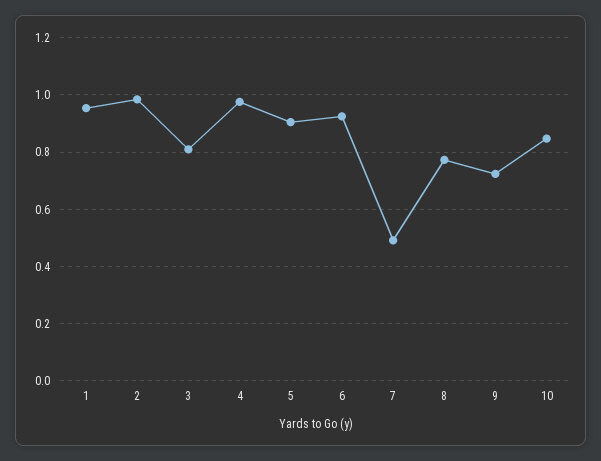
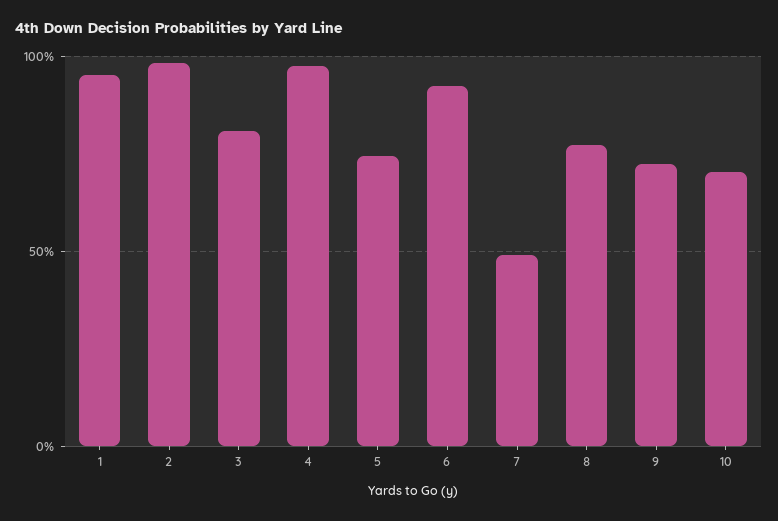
  {
    "1": 0.95,
    "2": 0.975,
    "3": 0.8,
    "4": 0.975,
-   "5": 0.9,
+   "5": 0.75,
    "6": 0.925,
    "7": 0.5,
    "8": 0.775,
    "9": 0.725,
-   "10": 0.85
+   "10": 0.7
  }

